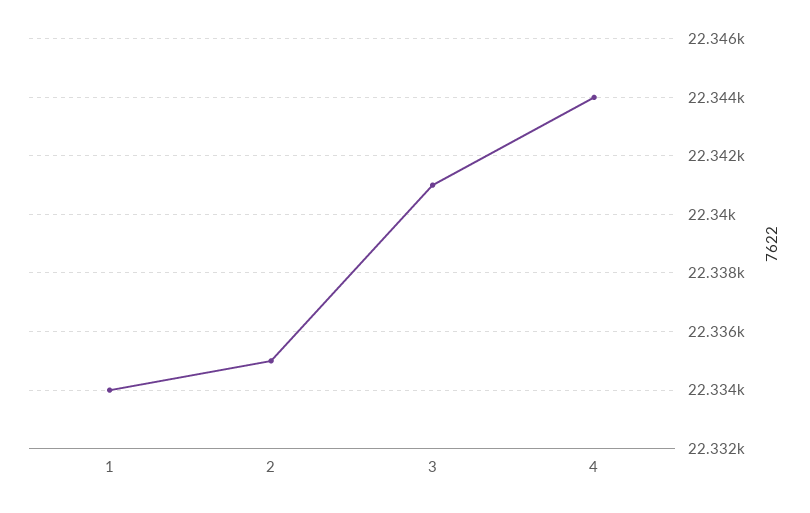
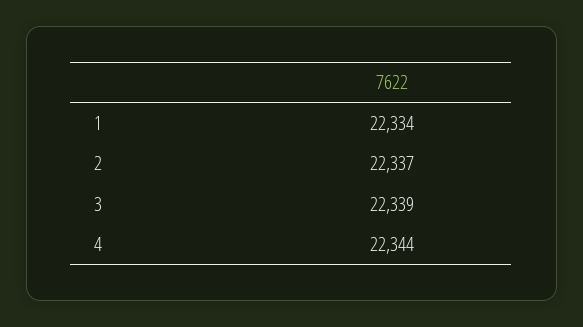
  {
    "1": 22334,
-   "2": 22335,
+   "2": 22337,
-   "3": 22341,
+   "3": 22339,
    "4": 22344
  }

